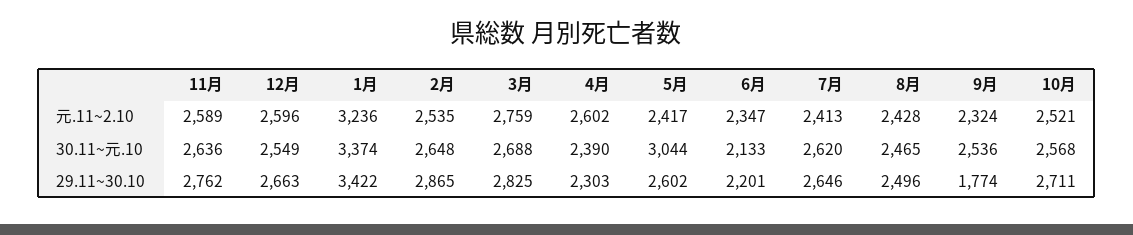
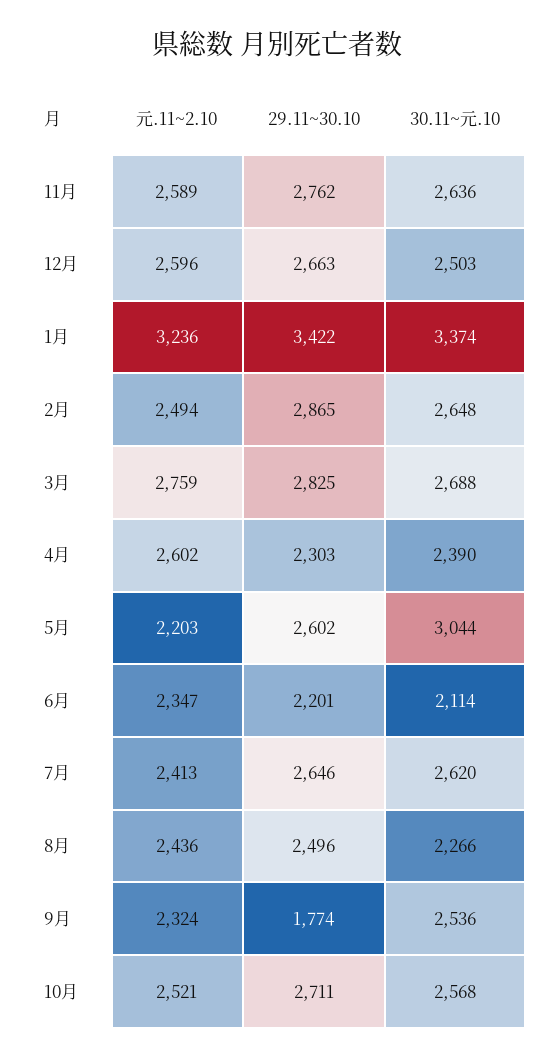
  {
    "11月": {
      "元.11~2.10": 2589,
      "30.11~元.10": 2636,
      "29.11~30.10": 2762
    },
    "12月": {
      "元.11~2.10": 2596,
-     "30.11~元.10": 2549,
+     "30.11~元.10": 2503,
      "29.11~30.10": 2663
    },
    "1月": {
      "元.11~2.10": 3236,
      "30.11~元.10": 3374,
      "29.11~30.10": 3422
    },
    "2月": {
-     "元.11~2.10": 2535,
+     "元.11~2.10": 2494,
      "30.11~元.10": 2648,
      "29.11~30.10": 2865
    },
    "3月": {
      "元.11~2.10": 2759,
      "30.11~元.10": 2688,
      "29.11~30.10": 2825
    },
    "4月": {
      "元.11~2.10": 2602,
      "30.11~元.10": 2390,
      "29.11~30.10": 2303
    },
    "5月": {
-     "元.11~2.10": 2417,
+     "元.11~2.10": 2203,
      "30.11~元.10": 3044,
      "29.11~30.10": 2602
    },
    "6月": {
      "元.11~2.10": 2347,
-     "30.11~元.10": 2133,
+     "30.11~元.10": 2114,
      "29.11~30.10": 2201
    },
    "7月": {
      "元.11~2.10": 2413,
      "30.11~元.10": 2620,
      "29.11~30.10": 2646
    },
    "8月": {
-     "元.11~2.10": 2428,
+     "元.11~2.10": 2436,
-     "30.11~元.10": 2465,
+     "30.11~元.10": 2266,
      "29.11~30.10": 2496
    },
    "9月": {
      "元.11~2.10": 2324,
      "30.11~元.10": 2536,
      "29.11~30.10": 1774
    },
    "10月": {
      "元.11~2.10": 2521,
      "30.11~元.10": 2568,
      "29.11~30.10": 2711
    }
  }

